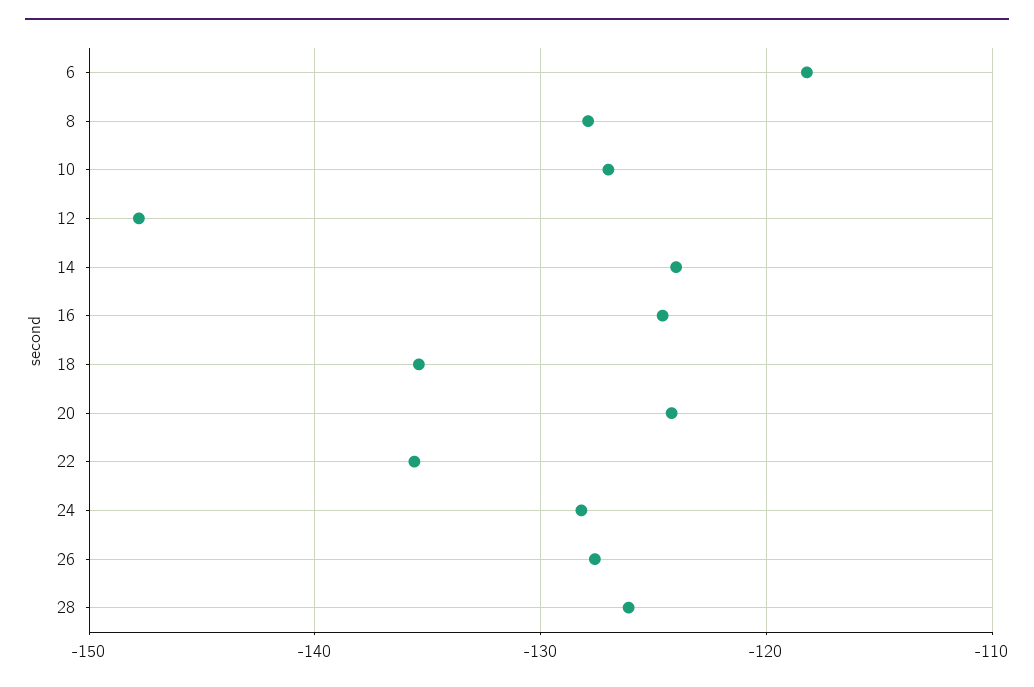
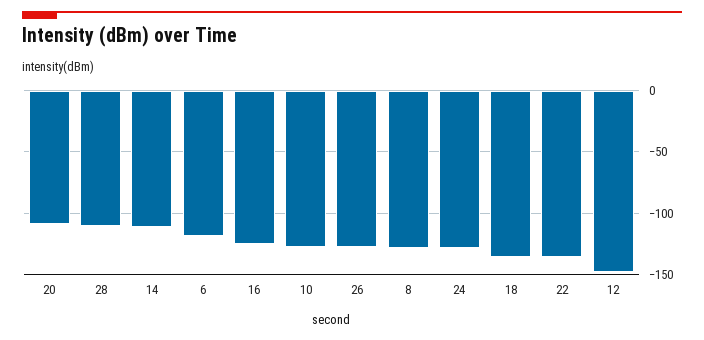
  {
    "6": -118,
    "8": -128,
    "10": -127,
    "12": -148,
-   "14": -124,
+   "14": -110,
    "16": -125,
    "18": -135,
-   "20": -124,
+   "20": -110,
    "22": -136,
    "24": -128,
    "26": -128,
-   "28": -126
+   "28": -110
  }

